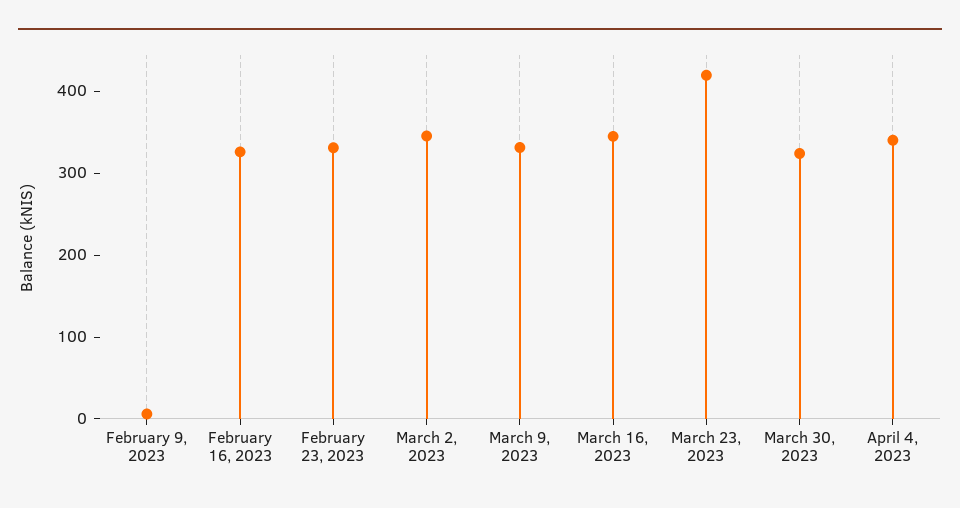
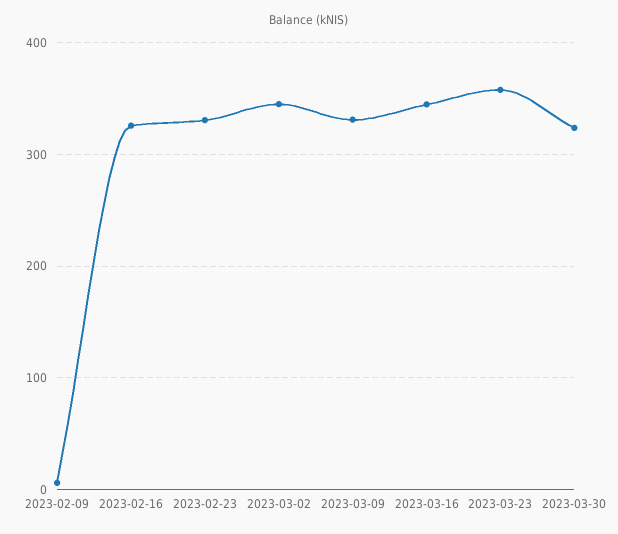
  {
    "February 9, 2023": 10,
    "February 16, 2023": 330,
    "February 23, 2023": 330,
    "March 2, 2023": 350,
    "March 9, 2023": 330,
    "March 16, 2023": 340,
-   "March 23, 2023": 420,
+   "March 23, 2023": 360,
-   "March 30, 2023": 320,
+   "March 30, 2023": 320
-   "April 4, 2023": 340
  }

